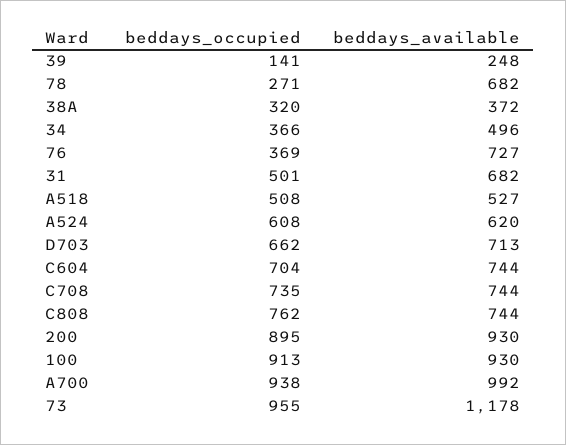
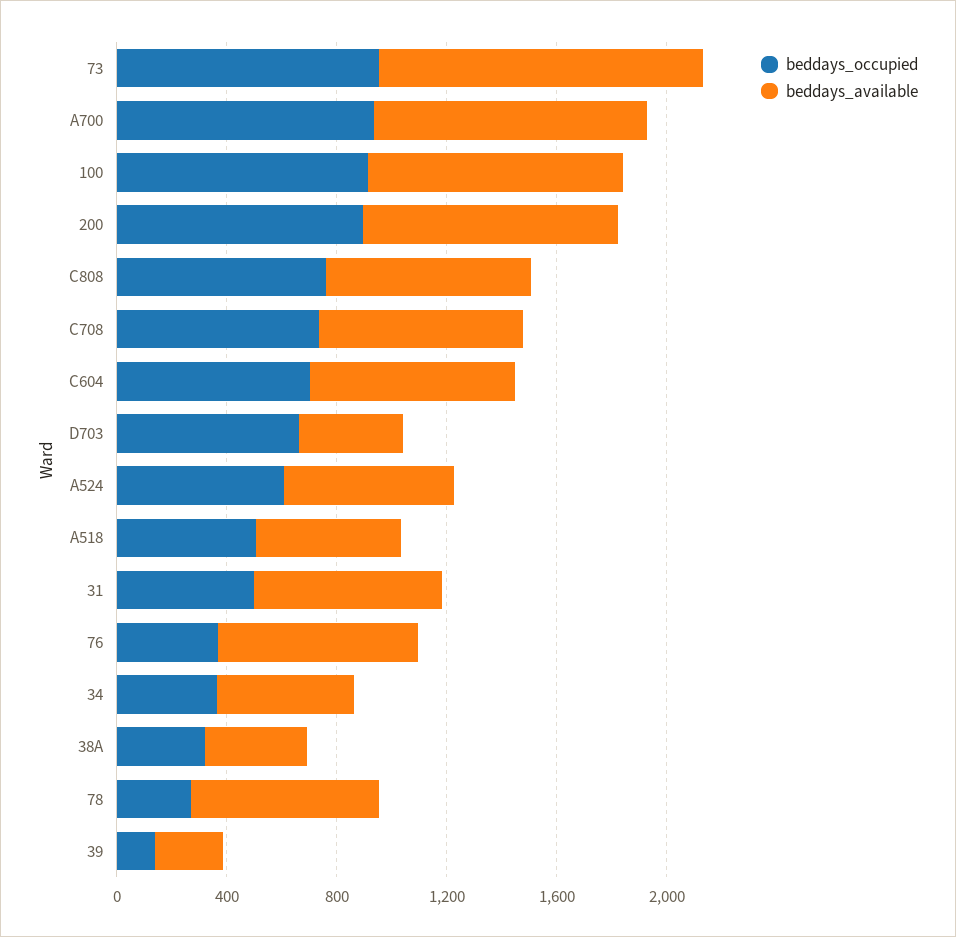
  {
    "beddays_occupied": {
      "39": 141,
      "78": 271,
      "38A": 320,
      "34": 366,
      "76": 369,
      "31": 501,
      "A518": 508,
      "A524": 608,
      "D703": 662,
      "C604": 704,
      "C708": 735,
      "C808": 762,
      "200": 895,
      "100": 913,
      "A700": 938,
      "73": 955
    },
    "beddays_available": {
      "39": 248,
      "78": 682,
      "38A": 372,
      "34": 496,
      "76": 727,
      "31": 682,
      "A518": 527,
      "A524": 620,
-     "D703": 713,
+     "D703": 400,
      "C604": 744,
      "C708": 744,
      "C808": 744,
      "200": 930,
      "100": 930,
      "A700": 992,
      "73": 1178
    }
  }

